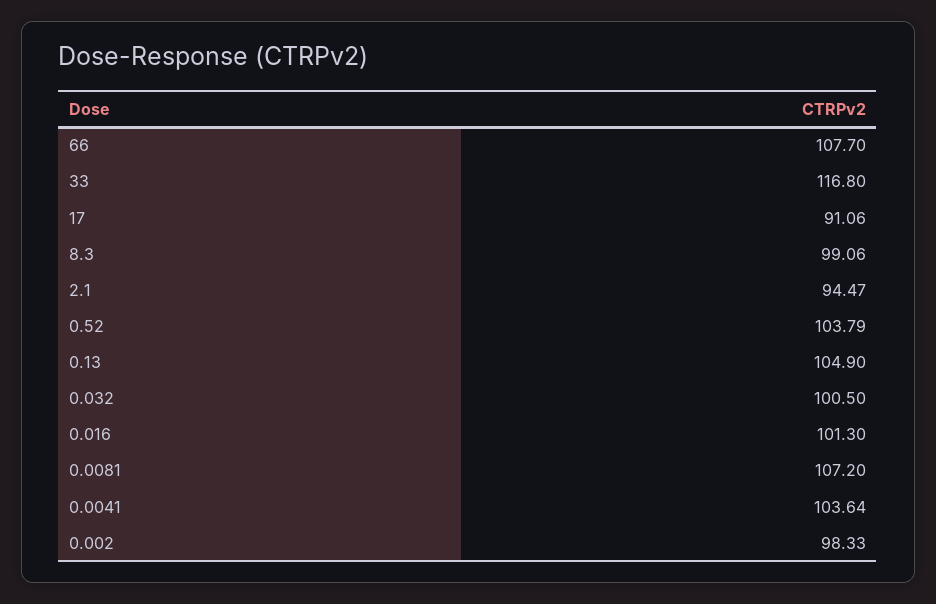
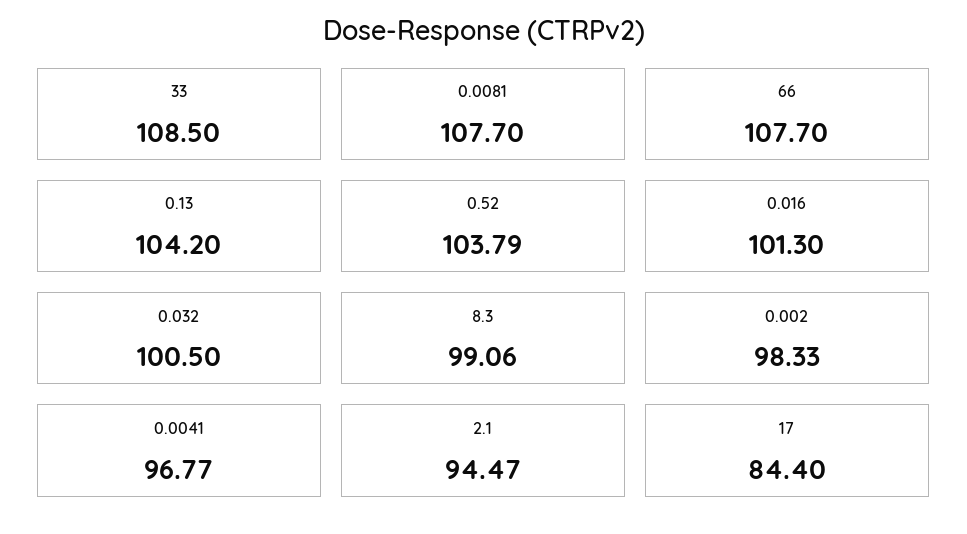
  {
    "66": 107.7,
-   "33": 116.8,
+   "33": 108.5,
-   "17": 91.06,
+   "17": 84.4,
    "8.3": 99.06,
    "2.1": 94.47,
    "0.52": 103.79,
-   "0.13": 104.9,
+   "0.13": 104.2,
    "0.032": 100.5,
    "0.016": 101.3,
-   "0.0081": 107.2,
+   "0.0081": 107.7,
-   "0.0041": 103.64,
+   "0.0041": 96.77,
    "0.002": 98.33
  }

